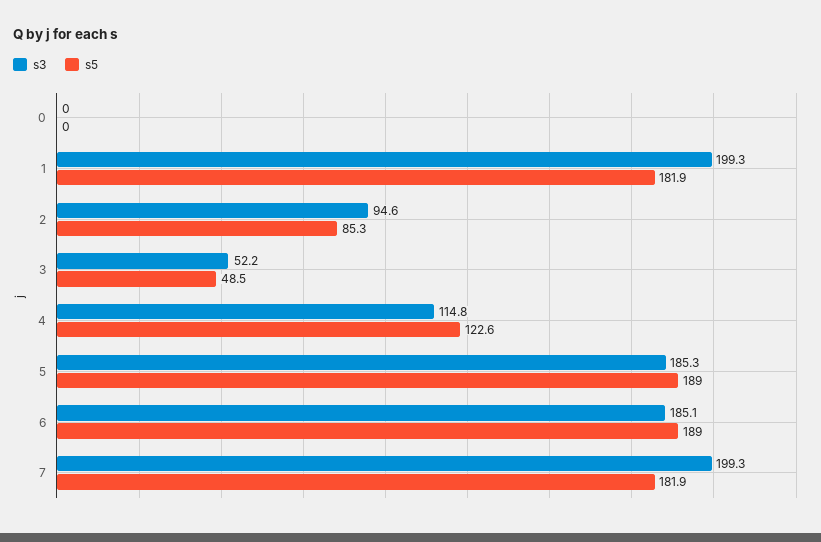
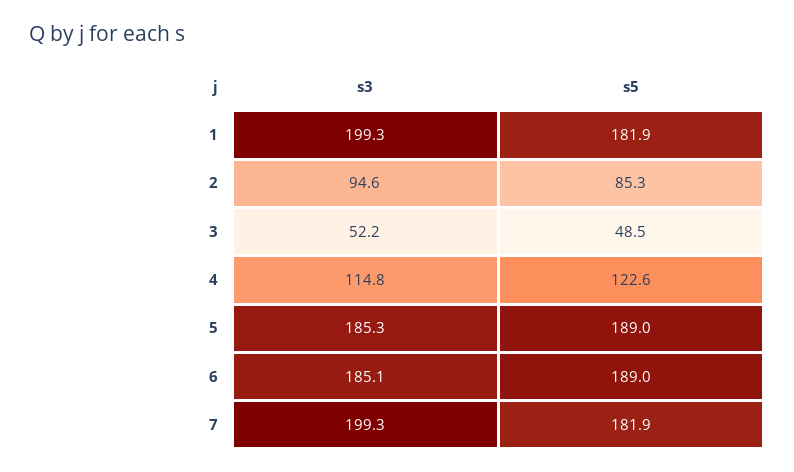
  {
    "s3": {
-     "0": 0,
      "1": 199.3,
      "2": 94.6,
      "3": 52.2,
      "4": 114.8,
      "5": 185.3,
      "6": 185.1,
      "7": 199.3
    },
    "s5": {
-     "0": 0,
      "1": 181.9,
      "2": 85.3,
      "3": 48.5,
      "4": 122.6,
      "5": 189,
      "6": 189,
      "7": 181.9
    }
  }

